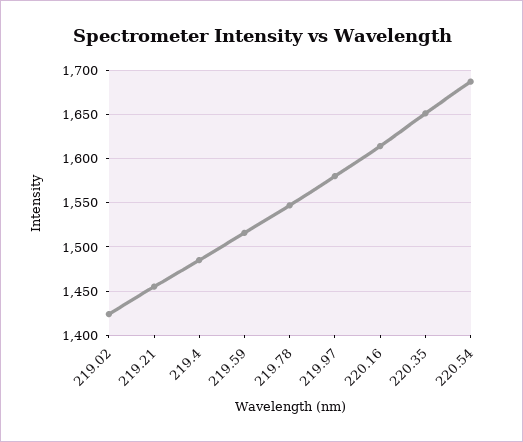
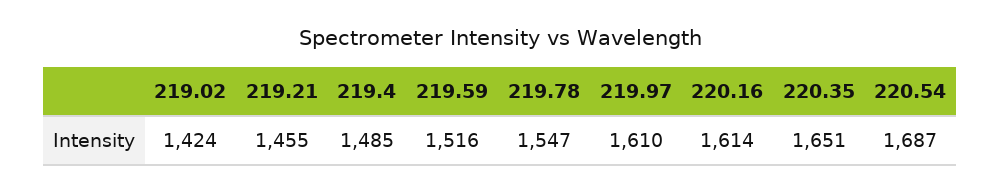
  {
    "219.02": 1424,
    "219.21": 1455,
    "219.4": 1485,
    "219.59": 1516,
    "219.78": 1547,
-   "219.97": 1580,
+   "219.97": 1610,
    "220.16": 1614,
    "220.35": 1651,
    "220.54": 1687
  }

